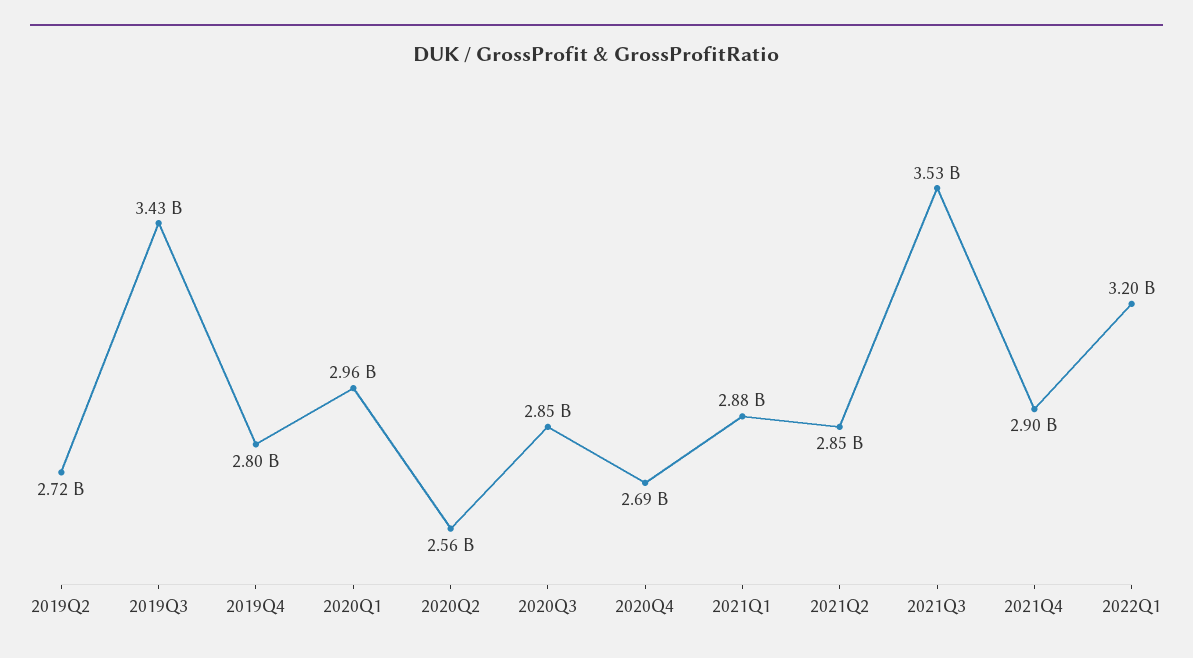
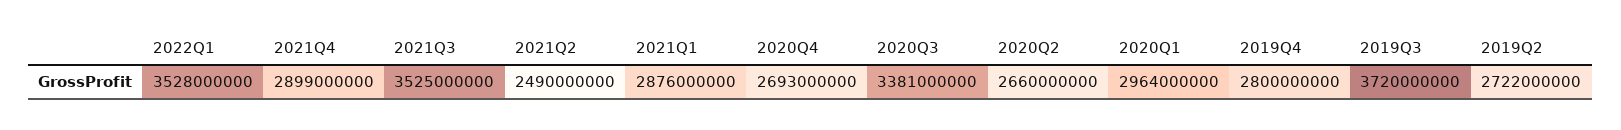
  {
    "2019Q2": 2722000000,
-   "2019Q3": 3430000000,
+   "2019Q3": 3720000000,
    "2019Q4": 2800000000,
    "2020Q1": 2964000000,
-   "2020Q2": 2560000000,
+   "2020Q2": 2660000000,
-   "2020Q3": 2850000000,
+   "2020Q3": 3381000000,
    "2020Q4": 2693000000,
    "2021Q1": 2876000000,
-   "2021Q2": 2850000000,
+   "2021Q2": 2490000000,
    "2021Q3": 3525000000,
    "2021Q4": 2899000000,
-   "2022Q1": 3200000000
+   "2022Q1": 3528000000
  }

